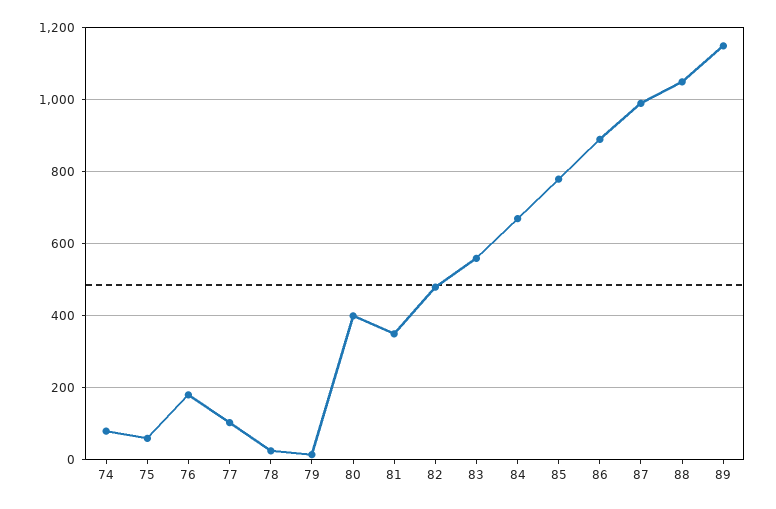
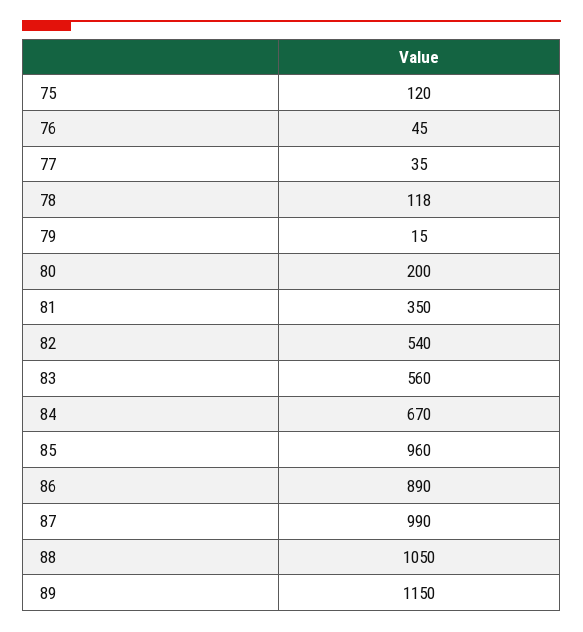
  {
-   "74": 80,
-   "75": 60,
+   "75": 120,
-   "76": 180,
+   "76": 45,
-   "77": 100,
+   "77": 35,
-   "78": 20,
+   "78": 118,
    "79": 15,
-   "80": 400,
+   "80": 200,
    "81": 350,
-   "82": 480,
+   "82": 540,
    "83": 560,
    "84": 670,
-   "85": 780,
+   "85": 960,
    "86": 890,
    "87": 990,
    "88": 1050,
    "89": 1150
  }

